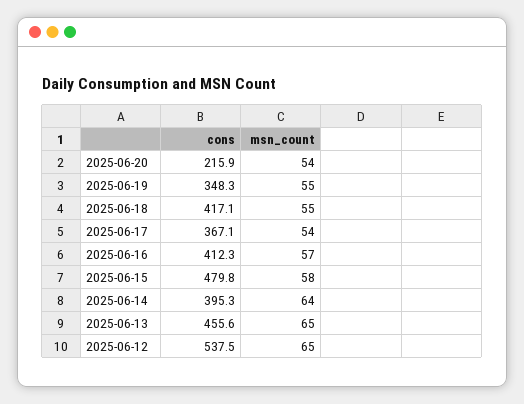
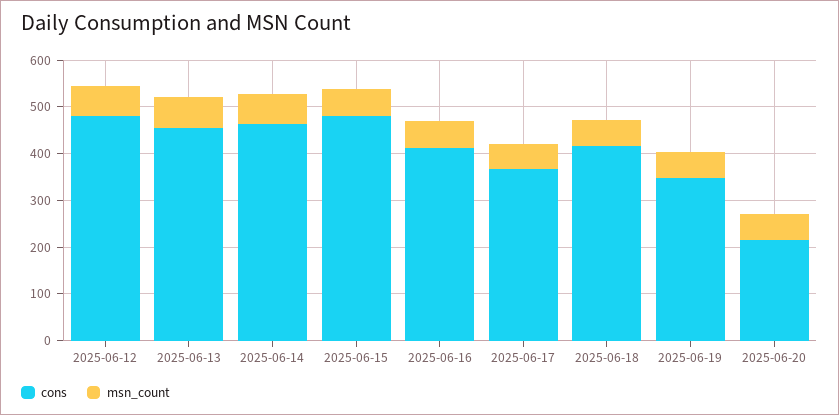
  {
    "cons": {
      "2025-06-20": 215.9,
      "2025-06-19": 348.3,
      "2025-06-18": 417.1,
      "2025-06-17": 367.1,
      "2025-06-16": 412.3,
      "2025-06-15": 479.8,
-     "2025-06-14": 395.3,
+     "2025-06-14": 460,
      "2025-06-13": 455.6,
-     "2025-06-12": 537.5
+     "2025-06-12": 480
    },
    "msn_count": {
      "2025-06-20": 54,
      "2025-06-19": 55,
      "2025-06-18": 55,
      "2025-06-17": 54,
      "2025-06-16": 57,
      "2025-06-15": 58,
      "2025-06-14": 64,
      "2025-06-13": 65,
      "2025-06-12": 65
    }
  }

